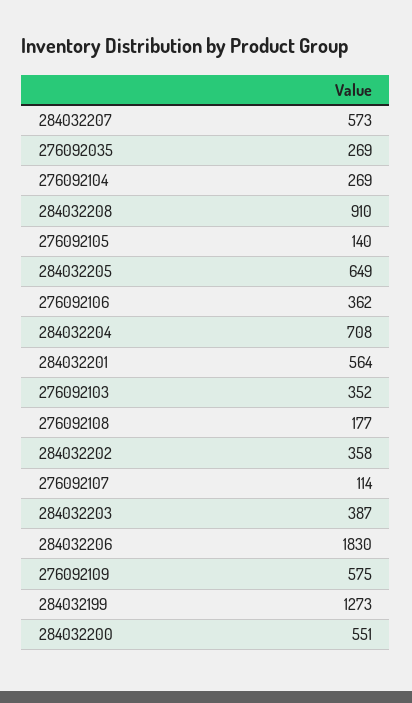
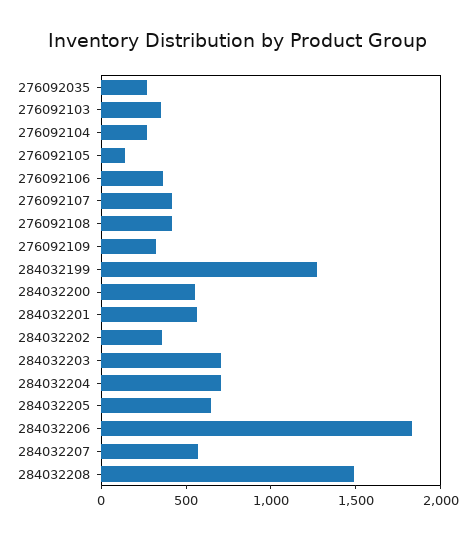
  {
    "284032207": 573,
    "276092035": 269,
    "276092104": 269,
-   "284032208": 910,
+   "284032208": 1500,
    "276092105": 140,
    "284032205": 649,
    "276092106": 362,
    "284032204": 708,
    "284032201": 564,
    "276092103": 352,
-   "276092108": 177,
+   "276092108": 400,
    "284032202": 358,
-   "276092107": 114,
+   "276092107": 400,
-   "284032203": 387,
+   "284032203": 700,
    "284032206": 1830,
-   "276092109": 575,
+   "276092109": 300,
    "284032199": 1273,
    "284032200": 551
  }

